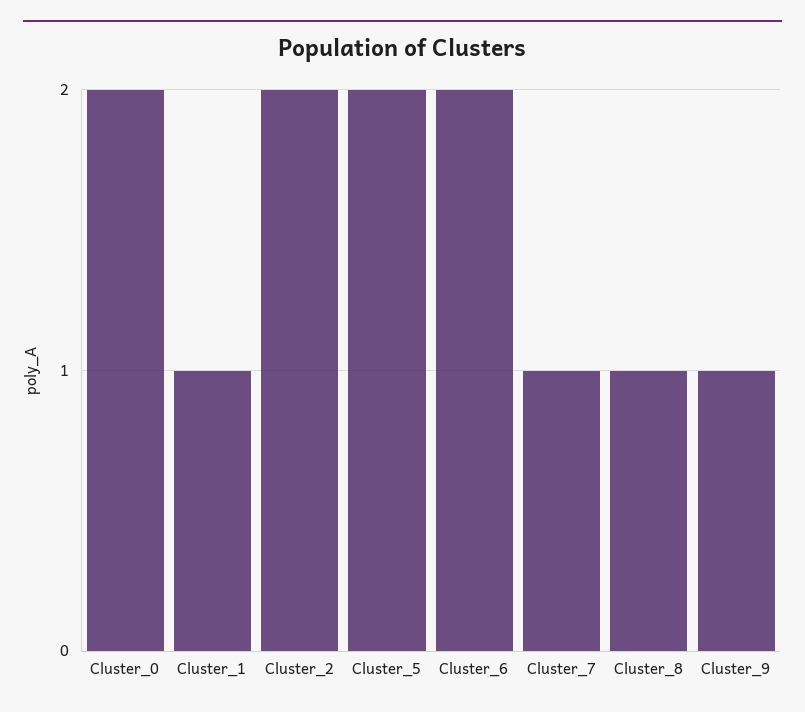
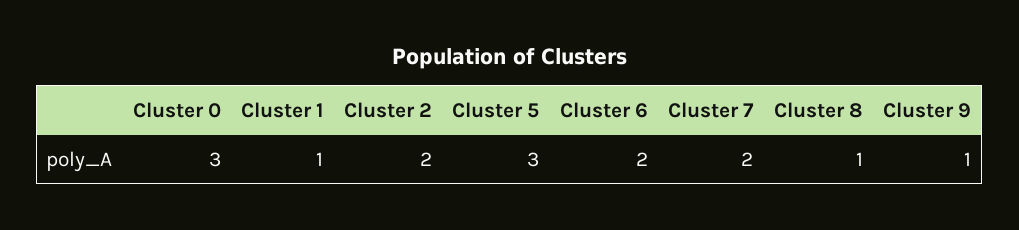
  {
-   "Cluster_0": 2,
+   "Cluster_0": 3,
    "Cluster_1": 1,
    "Cluster_2": 2,
-   "Cluster_5": 2,
+   "Cluster_5": 3,
    "Cluster_6": 2,
-   "Cluster_7": 1,
+   "Cluster_7": 2,
    "Cluster_8": 1,
    "Cluster_9": 1
  }

